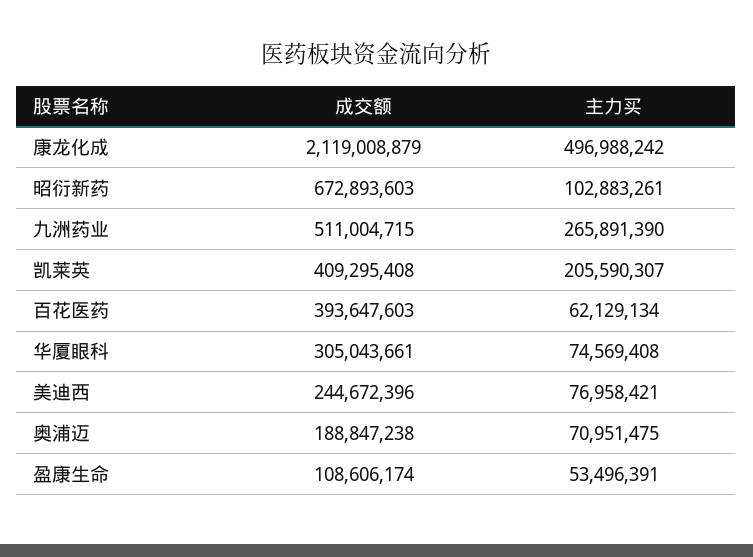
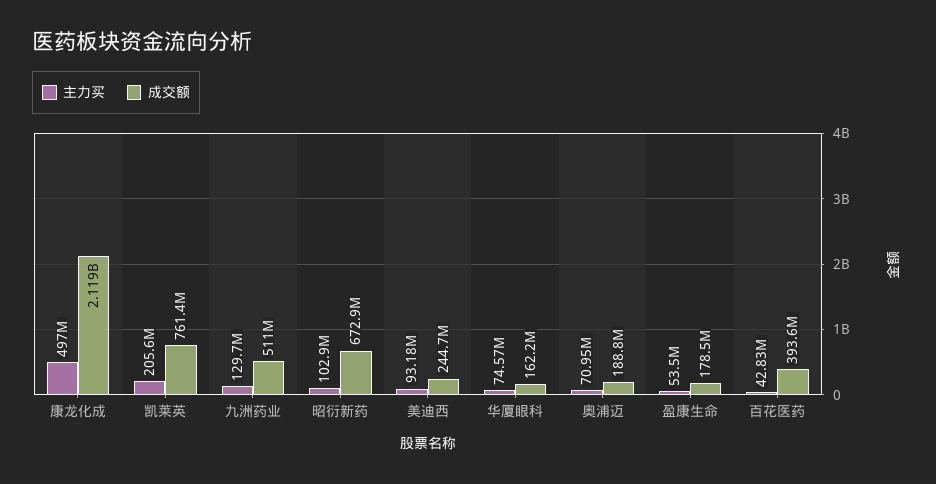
  {
    "成交额": {
      "康龙化成": 2119008879,
      "昭衍新药": 672893603,
      "九洲药业": 511004715,
-     "凯莱英": 409295408,
+     "凯莱英": 761400000,
      "百花医药": 393647603,
-     "华厦眼科": 305043661,
+     "华厦眼科": 162200000,
      "美迪西": 244672396,
      "奥浦迈": 188847238,
-     "盈康生命": 108606174
+     "盈康生命": 178500000
    },
    "主力买": {
      "康龙化成": 496988242,
      "昭衍新药": 102883261,
-     "九洲药业": 265891390,
+     "九洲药业": 129700000,
      "凯莱英": 205590307,
-     "百花医药": 62129134,
+     "百花医药": 42830000,
      "华厦眼科": 74569408,
-     "美迪西": 76958421,
+     "美迪西": 93180000,
      "奥浦迈": 70951475,
      "盈康生命": 53496391
    }
  }

